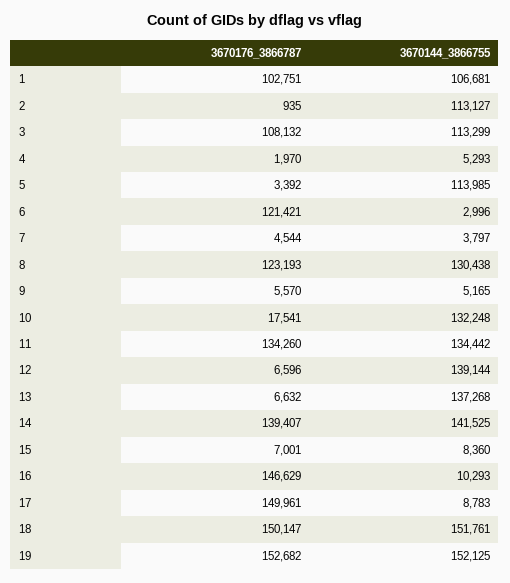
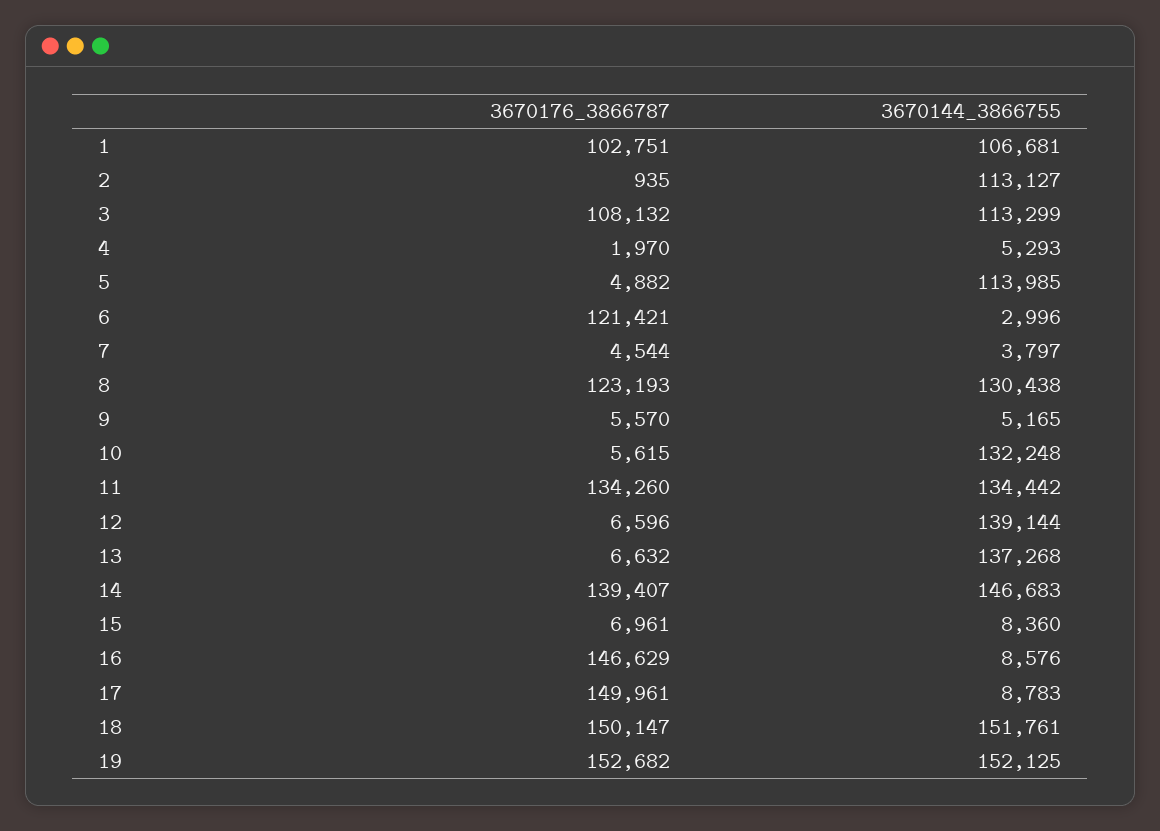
  {
    "3670176_3866787": {
      "1": 102751,
      "2": 935,
      "3": 108132,
      "4": 1970,
-     "5": 3392,
+     "5": 4882,
      "6": 121421,
      "7": 4544,
      "8": 123193,
      "9": 5570,
-     "10": 17541,
+     "10": 5615,
      "11": 134260,
      "12": 6596,
      "13": 6632,
      "14": 139407,
-     "15": 7001,
+     "15": 6961,
      "16": 146629,
      "17": 149961,
      "18": 150147,
      "19": 152682
    },
    "3670144_3866755": {
      "1": 106681,
      "2": 113127,
      "3": 113299,
      "4": 5293,
      "5": 113985,
      "6": 2996,
      "7": 3797,
      "8": 130438,
      "9": 5165,
      "10": 132248,
      "11": 134442,
      "12": 139144,
      "13": 137268,
-     "14": 141525,
+     "14": 146683,
      "15": 8360,
-     "16": 10293,
+     "16": 8576,
      "17": 8783,
      "18": 151761,
      "19": 152125
    }
  }

